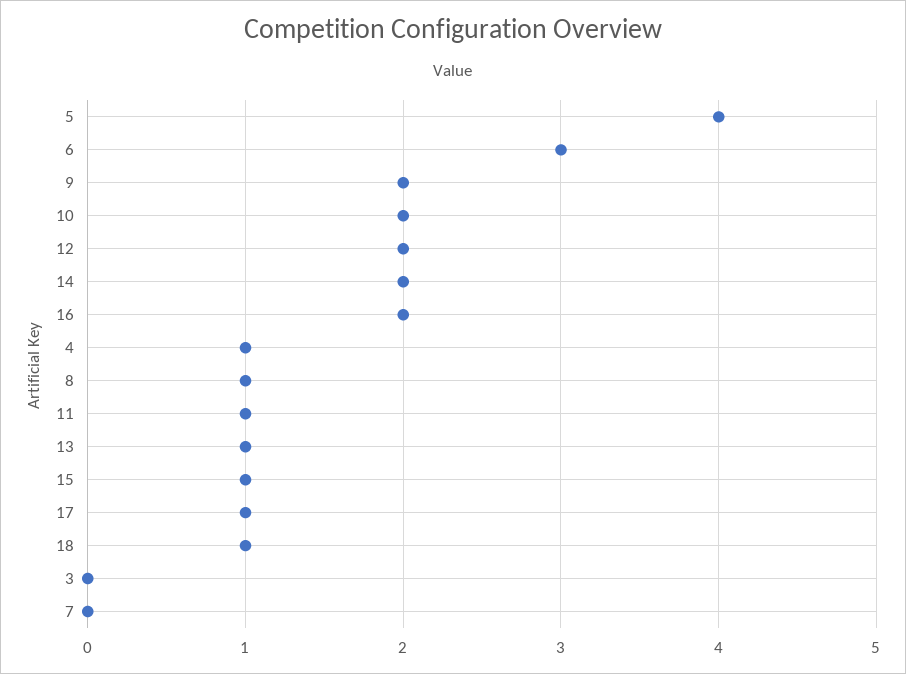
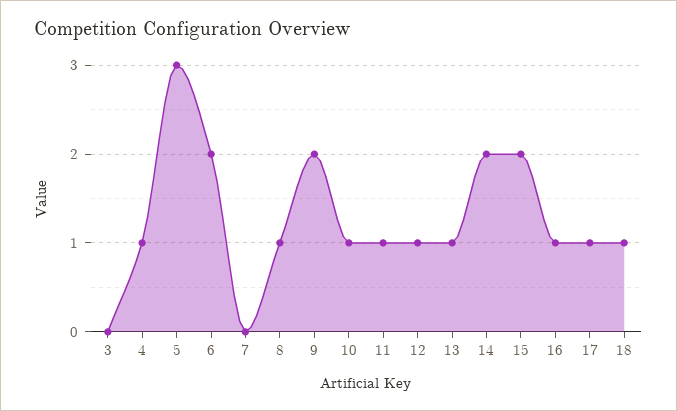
  {
-   "5": 4,
+   "5": 3,
-   "6": 3,
+   "6": 2,
    "9": 2,
-   "10": 2,
+   "10": 1,
-   "12": 2,
+   "12": 1,
    "14": 2,
-   "16": 2,
+   "16": 1,
    "4": 1,
    "8": 1,
    "11": 1,
    "13": 1,
-   "15": 1,
+   "15": 2,
    "17": 1,
    "18": 1,
    "3": 0,
    "7": 0
  }

